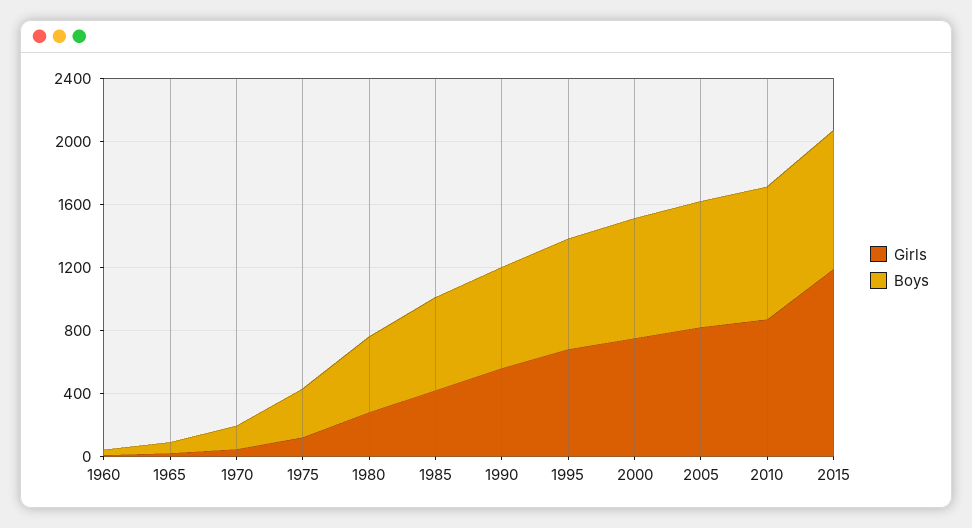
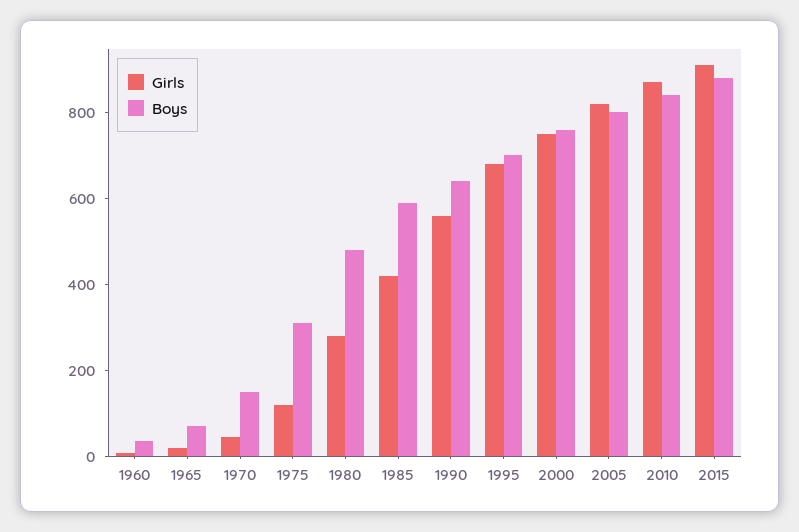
  {
    "Girls": {
      "1960": 0,
      "1965": 0,
      "1970": 50,
      "1975": 100,
      "1980": 300,
      "1985": 400,
      "1990": 550,
      "1995": 700,
      "2000": 750,
      "2005": 800,
      "2010": 850,
-     "2015": 1200
+     "2015": 900
    },
    "Boys": {
      "1960": 50,
      "1965": 50,
      "1970": 150,
      "1975": 300,
      "1980": 500,
      "1985": 600,
      "1990": 650,
      "1995": 700,
      "2000": 750,
      "2005": 800,
      "2010": 850,
      "2015": 900
    }
  }

